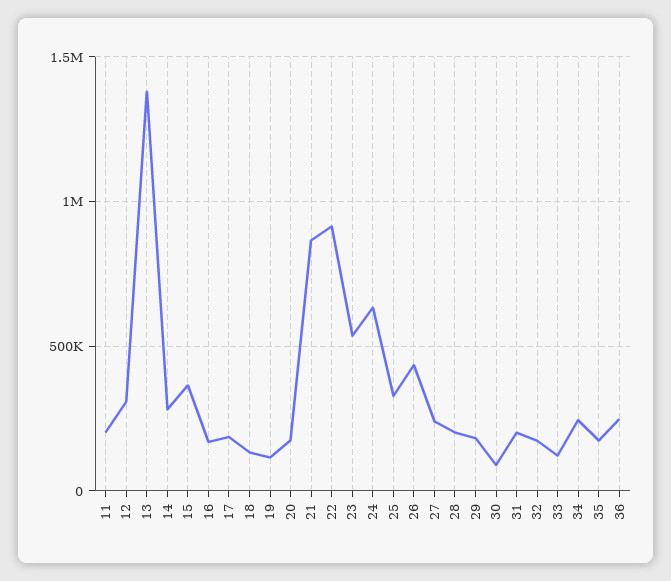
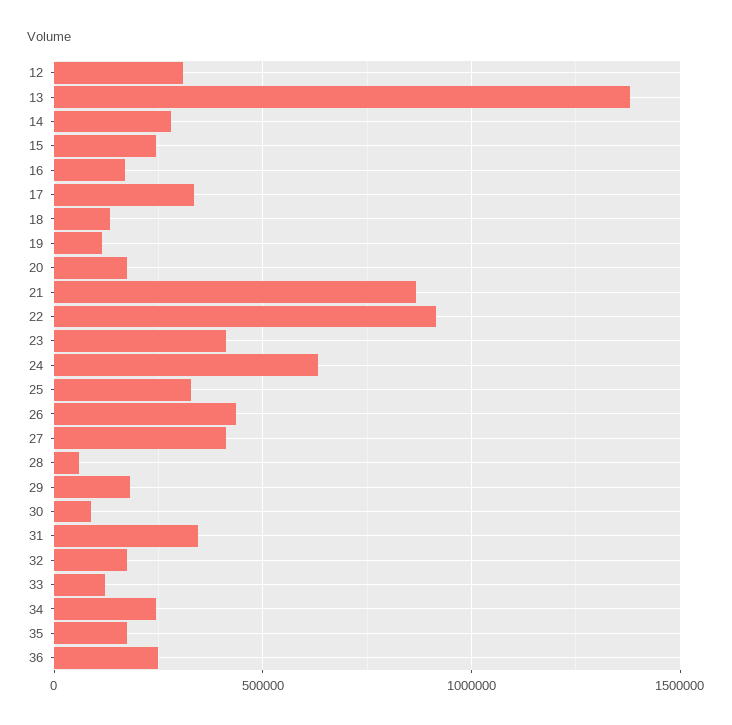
  {
-   "11": 200000,
    "12": 300000,
    "13": 1400000,
    "14": 300000,
-   "15": 350000,
+   "15": 250000,
    "16": 150000,
-   "17": 200000,
+   "17": 350000,
    "18": 150000,
    "19": 100000,
    "20": 150000,
    "21": 850000,
    "22": 900000,
-   "23": 550000,
+   "23": 400000,
    "24": 650000,
    "25": 350000,
    "26": 450000,
-   "27": 250000,
+   "27": 400000,
-   "28": 200000,
+   "28": 50000,
    "29": 200000,
    "30": 100000,
-   "31": 200000,
+   "31": 350000,
    "32": 150000,
    "33": 100000,
    "34": 250000,
    "35": 150000,
    "36": 250000
  }

